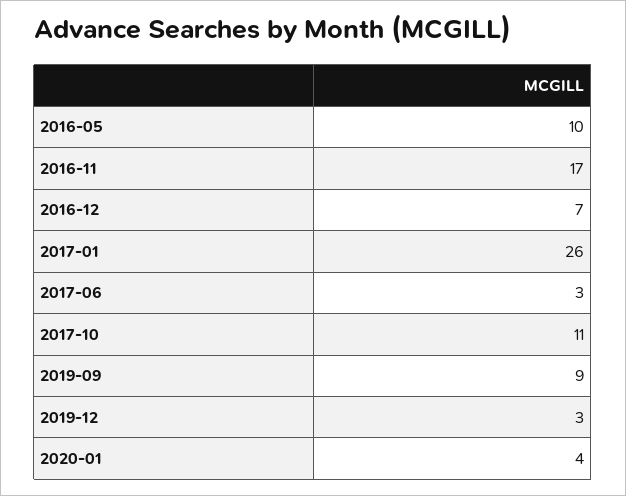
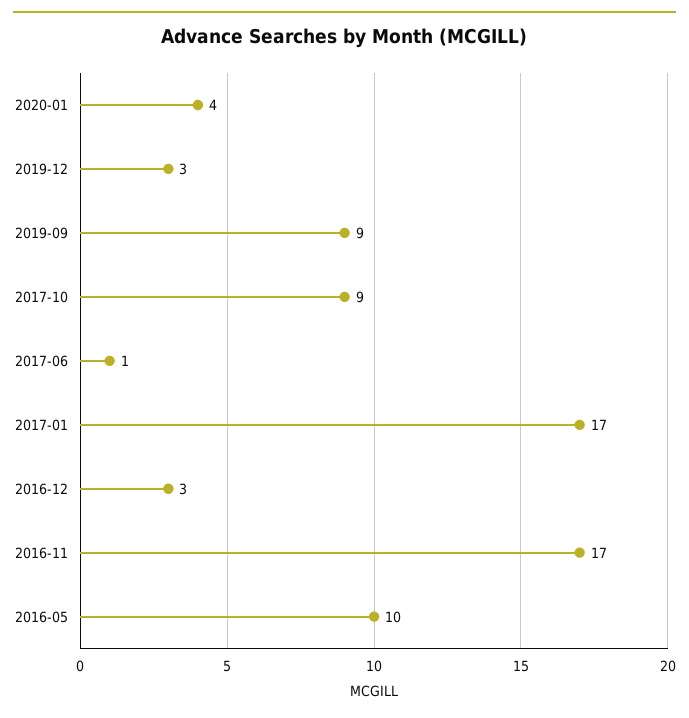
  {
    "2016-05": 10,
    "2016-11": 17,
-   "2016-12": 7,
+   "2016-12": 3,
-   "2017-01": 26,
+   "2017-01": 17,
-   "2017-06": 3,
+   "2017-06": 1,
-   "2017-10": 11,
+   "2017-10": 9,
    "2019-09": 9,
    "2019-12": 3,
    "2020-01": 4
  }

